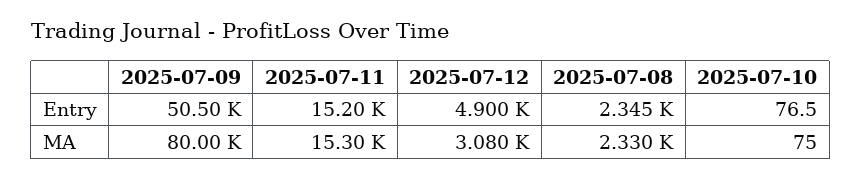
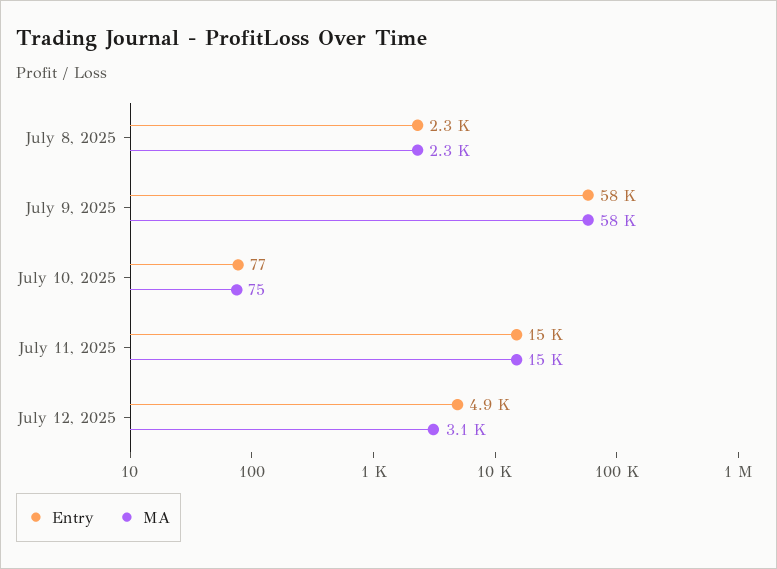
  {
    "Entry": {
-     "2025-07-09": 50500,
+     "2025-07-09": 58000,
      "2025-07-11": 15200,
      "2025-07-12": 4900,
      "2025-07-08": 2345,
      "2025-07-10": 76.5
    },
    "MA": {
-     "2025-07-09": 80000,
+     "2025-07-09": 58000,
      "2025-07-11": 15300,
      "2025-07-12": 3080,
      "2025-07-08": 2330,
      "2025-07-10": 75
    }
  }

